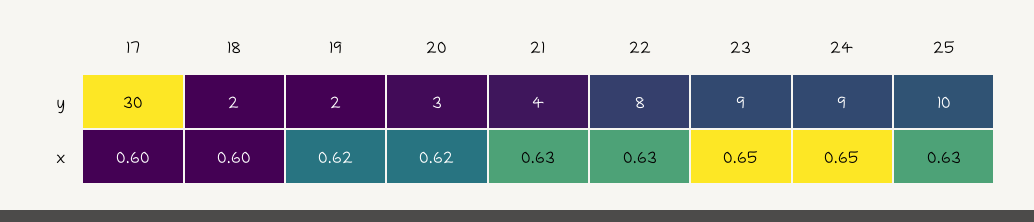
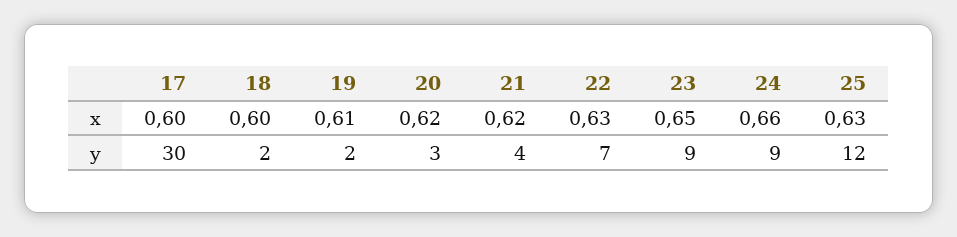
  {
    "17": {
      "y": 30,
      "x": 0.6
    },
    "18": {
      "y": 2,
      "x": 0.6
    },
    "19": {
      "y": 2,
-     "x": 0.62
+     "x": 0.61
    },
    "20": {
      "y": 3,
      "x": 0.62
    },
    "21": {
      "y": 4,
-     "x": 0.63
+     "x": 0.62
    },
    "22": {
-     "y": 8,
+     "y": 7,
      "x": 0.63
    },
    "23": {
      "y": 9,
      "x": 0.65
    },
    "24": {
      "y": 9,
-     "x": 0.65
+     "x": 0.66
    },
    "25": {
-     "y": 10,
+     "y": 12,
      "x": 0.63
    }
  }

